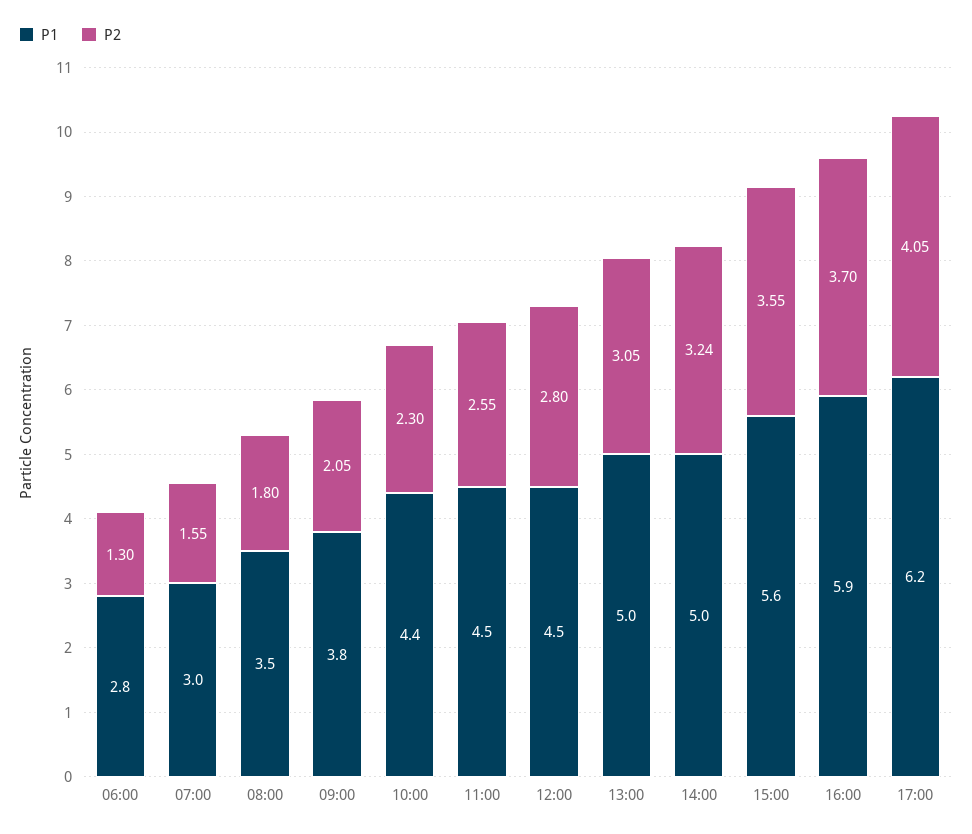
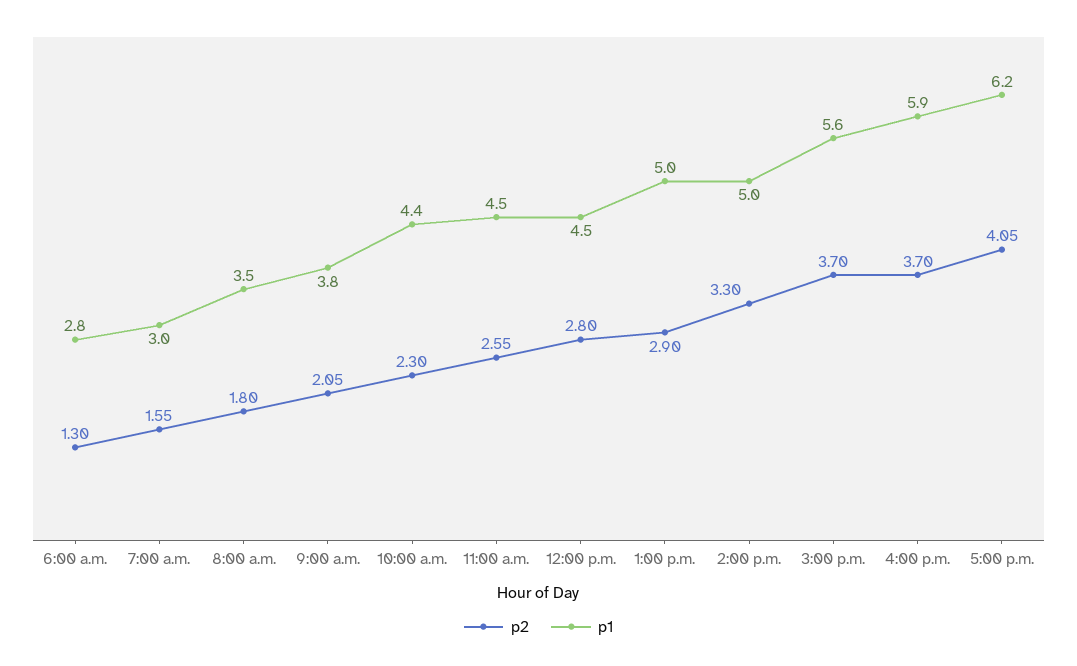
  {
    "P1": {
      "06:00": 2.8,
      "07:00": 3,
      "08:00": 3.5,
      "09:00": 3.8,
      "10:00": 4.4,
      "11:00": 4.5,
      "12:00": 4.5,
      "13:00": 5,
      "14:00": 5,
      "15:00": 5.6,
      "16:00": 5.9,
      "17:00": 6.2
    },
    "P2": {
      "06:00": 1.3,
      "07:00": 1.55,
      "08:00": 1.8,
      "09:00": 2.05,
      "10:00": 2.3,
      "11:00": 2.55,
      "12:00": 2.8,
-     "13:00": 3.05,
+     "13:00": 2.9,
-     "14:00": 3.24,
+     "14:00": 3.3,
-     "15:00": 3.55,
+     "15:00": 3.7,
      "16:00": 3.7,
      "17:00": 4.05
    }
  }

